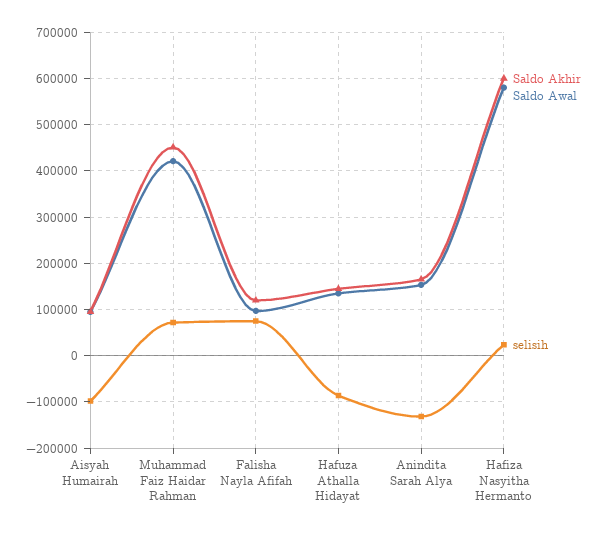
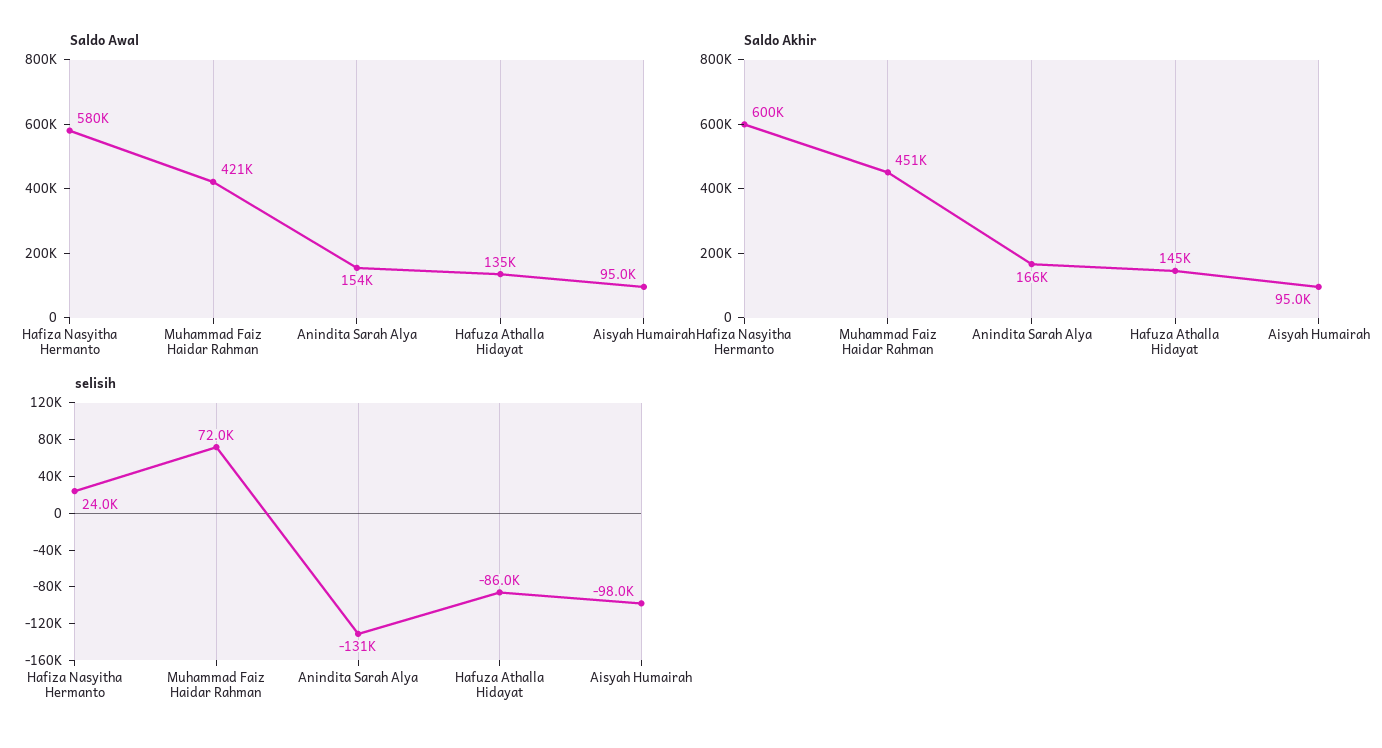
  {
    "Saldo Akhir": {
      "Aisyah Humairah": 95000,
      "Muhammad Faiz Haidar Rahman": 451000,
-     "Falisha Nayla Afifah": 120000,
      "Hafuza Athalla Hidayat": 145000,
      "Anindita Sarah Alya": 166000,
      "Hafiza Nasyitha Hermanto": 600000
    },
    "Saldo Awal": {
      "Aisyah Humairah": 95000,
      "Muhammad Faiz Haidar Rahman": 421000,
-     "Falisha Nayla Afifah": 100000,
      "Hafuza Athalla Hidayat": 135000,
      "Anindita Sarah Alya": 154000,
      "Hafiza Nasyitha Hermanto": 580000
    },
    "selisih": {
      "Aisyah Humairah": -98000,
      "Muhammad Faiz Haidar Rahman": 72000,
-     "Falisha Nayla Afifah": 80000,
      "Hafuza Athalla Hidayat": -86000,
      "Anindita Sarah Alya": -131000,
      "Hafiza Nasyitha Hermanto": 24000
    }
  }

